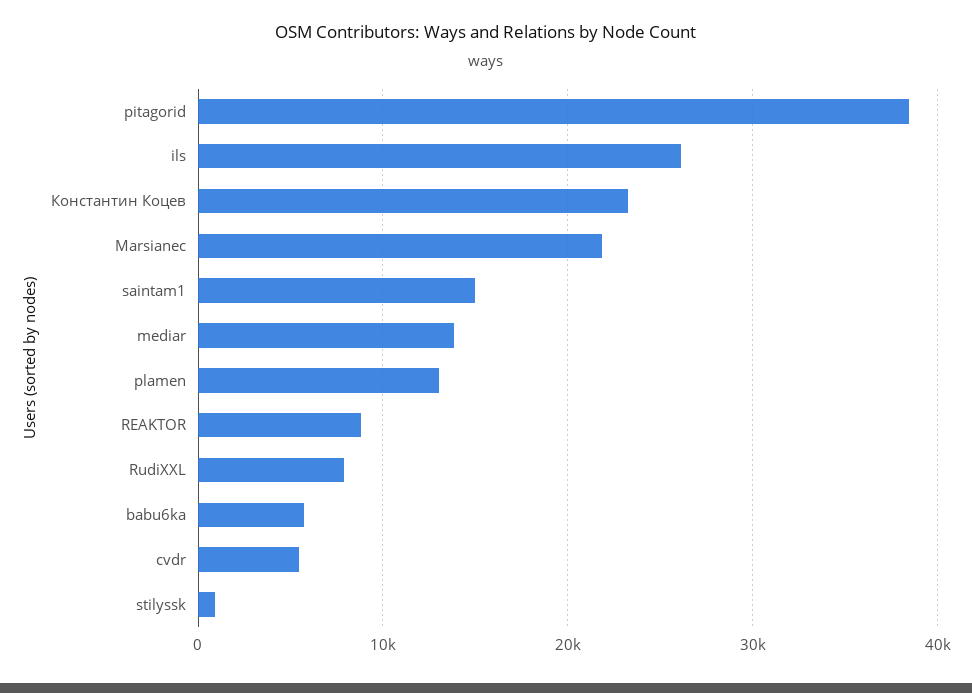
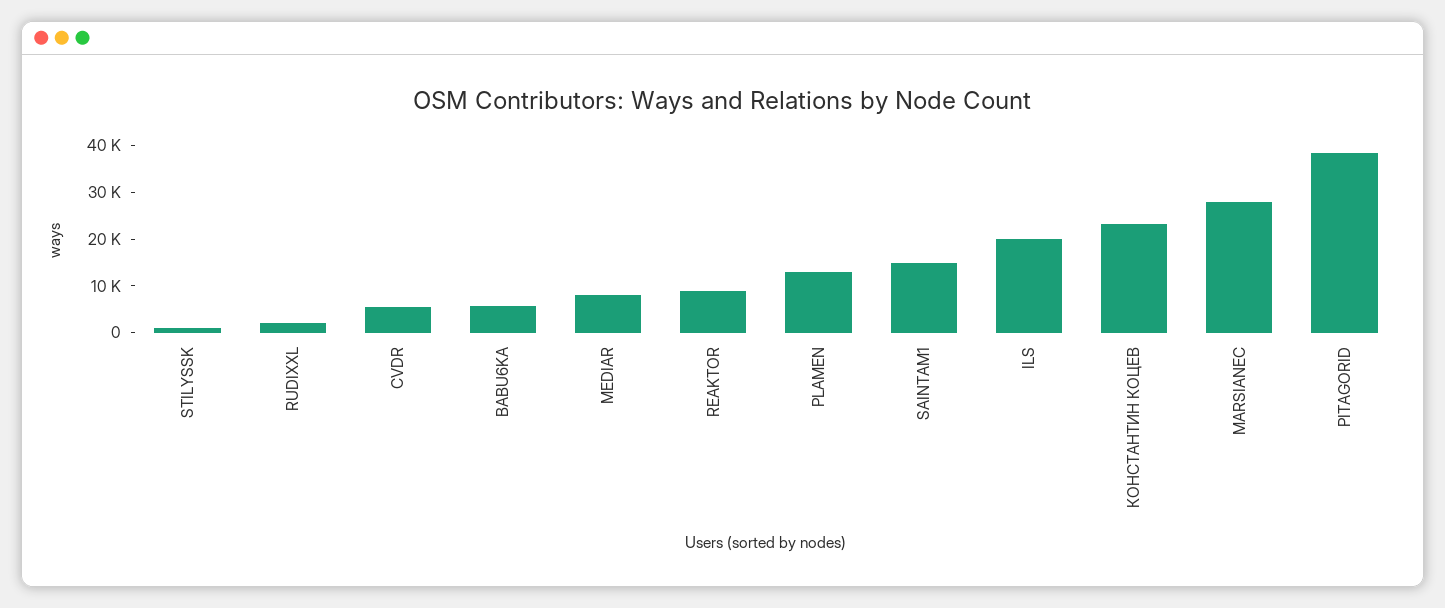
  {
    "pitagorid": 38000,
-   "ils": 26000,
+   "ils": 20000,
    "Константин Коцев": 23000,
-   "Marsianec": 22000,
+   "Marsianec": 28000,
    "saintam1": 15000,
-   "mediar": 14000,
+   "mediar": 8000,
    "plamen": 13000,
    "REAKTOR": 9000,
-   "RudiXXL": 8000,
+   "RudiXXL": 2000,
    "babu6ka": 6000,
    "cvdr": 5000,
    "stilyssk": 1000
  }

